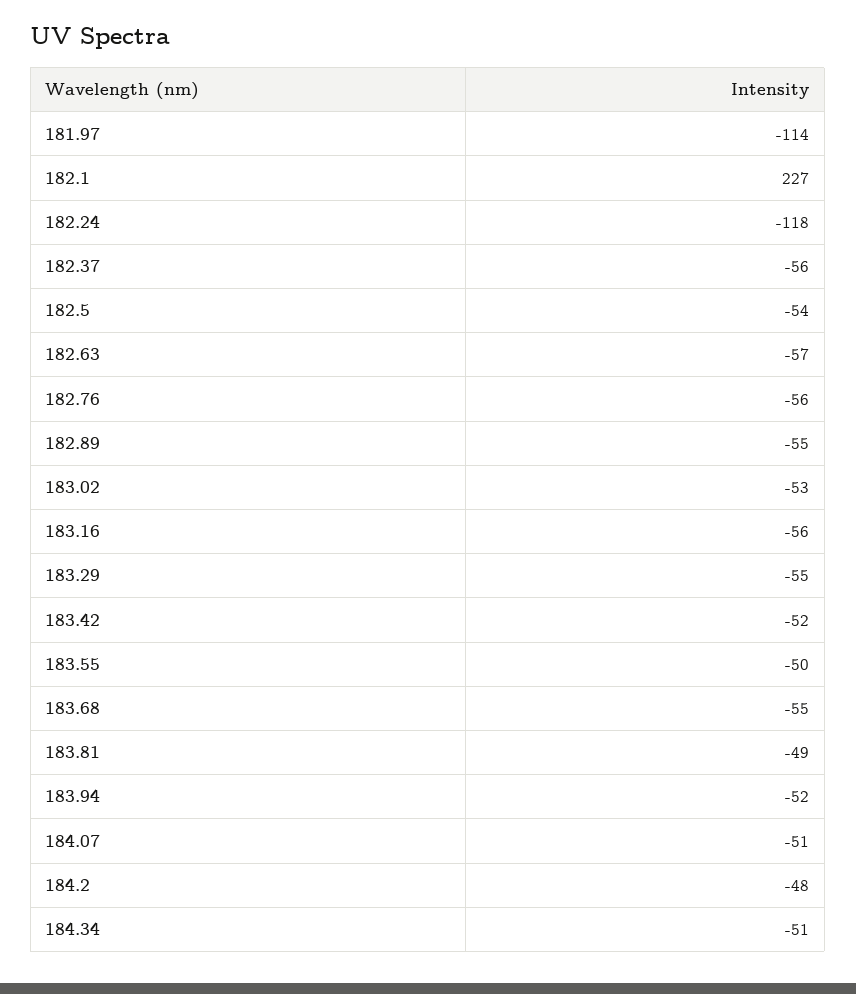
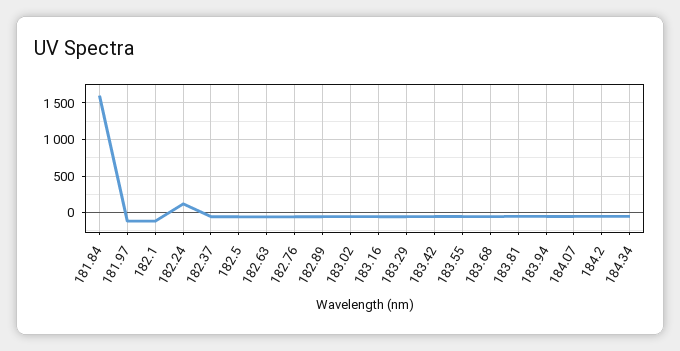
  {
    "181.97": -114,
-   "182.1": 227,
+   "182.1": -100,
-   "182.24": -118,
+   "182.24": 100,
    "182.37": -56,
    "182.5": -54,
    "182.63": -57,
    "182.76": -56,
    "182.89": -55,
    "183.02": -53,
    "183.16": -56,
    "183.29": -55,
    "183.42": -52,
    "183.55": -50,
    "183.68": -55,
    "183.81": -49,
    "183.94": -52,
    "184.07": -51,
    "184.2": -48,
-   "184.34": -51
+   "184.34": -51,
+   "181.84": 1600
  }

